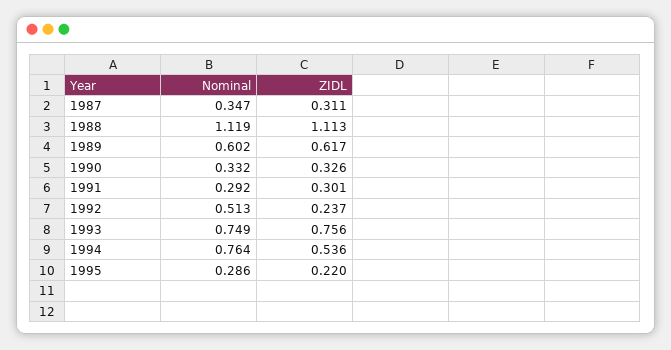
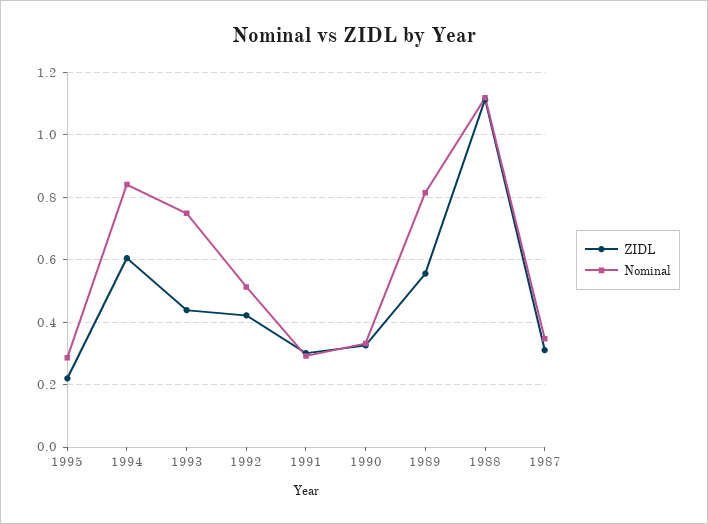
  {
    "Nominal": {
      "1987": 0.347,
      "1988": 1.119,
-     "1989": 0.602,
+     "1989": 0.82,
      "1990": 0.332,
      "1991": 0.292,
      "1992": 0.513,
      "1993": 0.749,
-     "1994": 0.764,
+     "1994": 0.84,
      "1995": 0.286
    },
    "ZIDL": {
      "1987": 0.311,
      "1988": 1.113,
-     "1989": 0.617,
+     "1989": 0.56,
      "1990": 0.326,
      "1991": 0.301,
-     "1992": 0.237,
+     "1992": 0.42,
-     "1993": 0.756,
+     "1993": 0.44,
-     "1994": 0.536,
+     "1994": 0.6,
      "1995": 0.22
    }
  }

